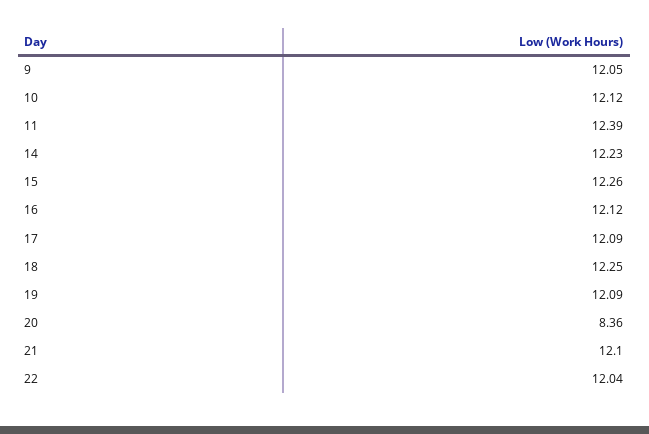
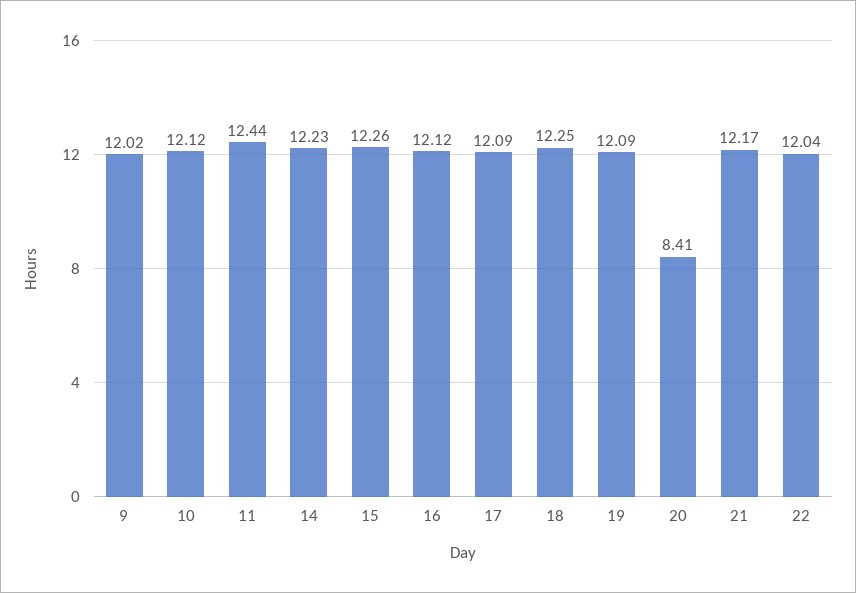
  {
-   "9": 12.05,
+   "9": 12.02,
    "10": 12.12,
-   "11": 12.39,
+   "11": 12.44,
    "14": 12.23,
    "15": 12.26,
    "16": 12.12,
    "17": 12.09,
    "18": 12.25,
    "19": 12.09,
-   "20": 8.36,
+   "20": 8.41,
-   "21": 12.1,
+   "21": 12.17,
    "22": 12.04
  }

